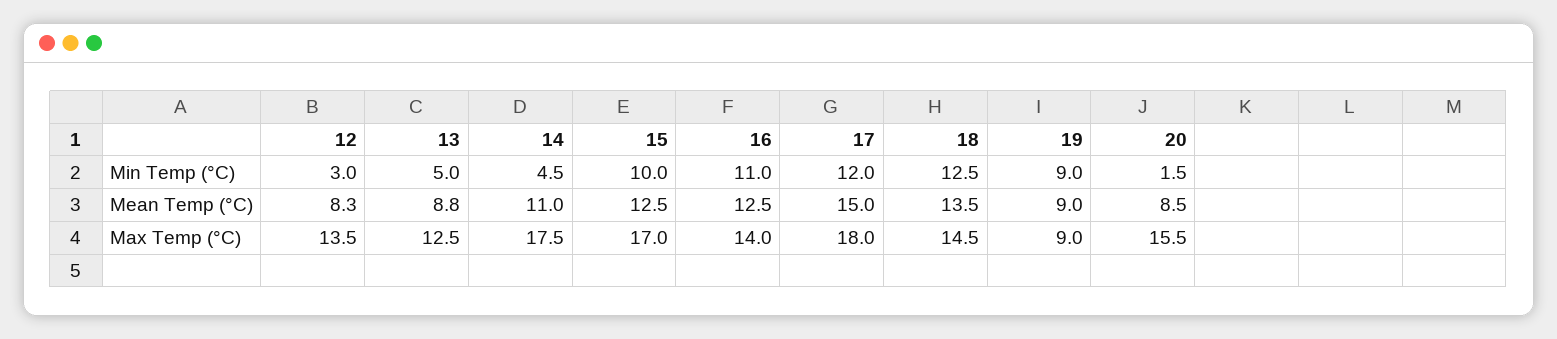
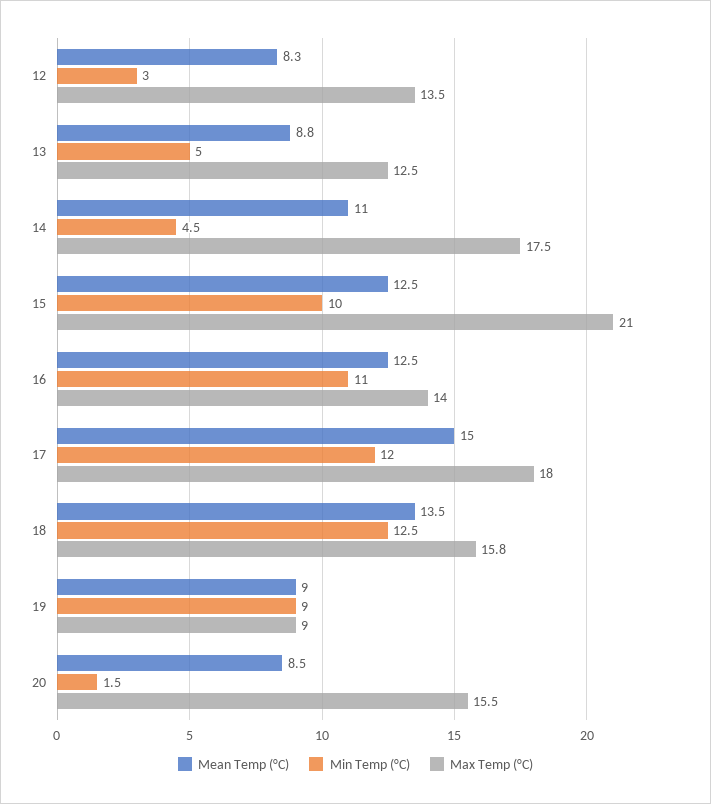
  {
    "Min Temp (°C)": {
      "12": 3,
      "13": 5,
      "14": 4.5,
      "15": 10,
      "16": 11,
      "17": 12,
      "18": 12.5,
      "19": 9,
      "20": 1.5
    },
    "Mean Temp (°C)": {
      "12": 8.3,
      "13": 8.8,
      "14": 11,
      "15": 12.5,
      "16": 12.5,
      "17": 15,
      "18": 13.5,
      "19": 9,
      "20": 8.5
    },
    "Max Temp (°C)": {
      "12": 13.5,
      "13": 12.5,
      "14": 17.5,
-     "15": 17,
+     "15": 21,
      "16": 14,
      "17": 18,
-     "18": 14.5,
+     "18": 15.8,
      "19": 9,
      "20": 15.5
    }
  }

